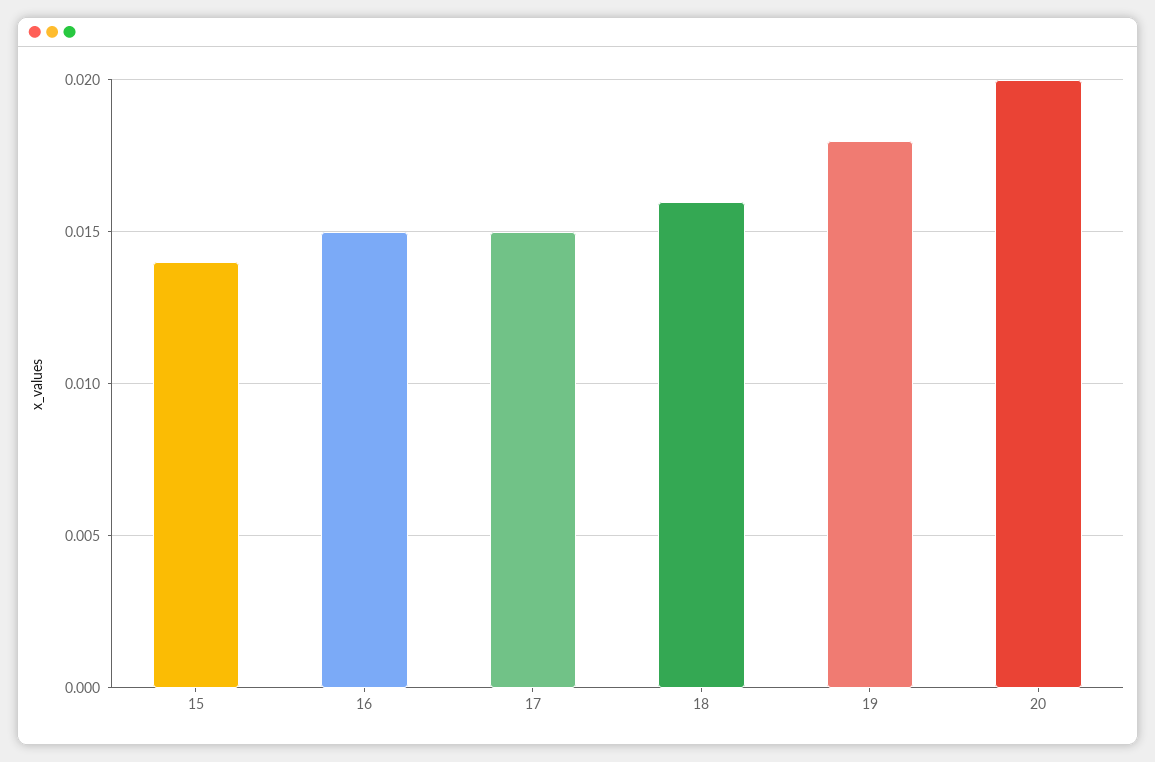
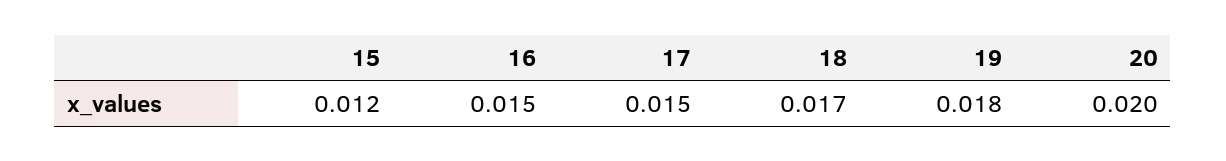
  {
-   "15": 0.014,
+   "15": 0.012,
    "16": 0.015,
    "17": 0.015,
-   "18": 0.016,
+   "18": 0.017,
    "19": 0.018,
    "20": 0.02
  }

